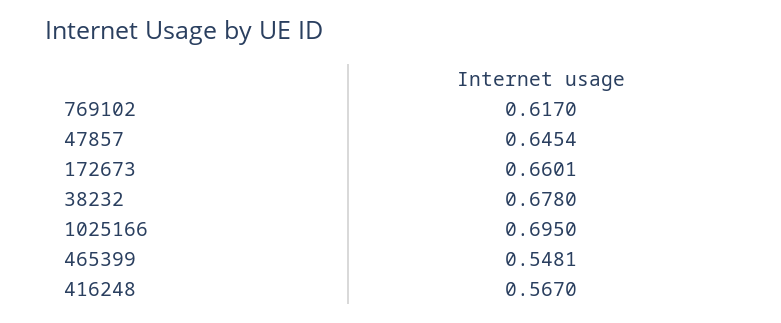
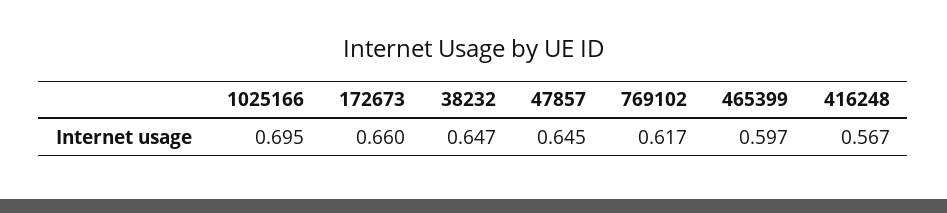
  {
    "769102": 0.617,
    "47857": 0.6454,
    "172673": 0.6601,
-   "38232": 0.678,
+   "38232": 0.647,
    "1025166": 0.695,
-   "465399": 0.5481,
+   "465399": 0.597,
    "416248": 0.567
  }

